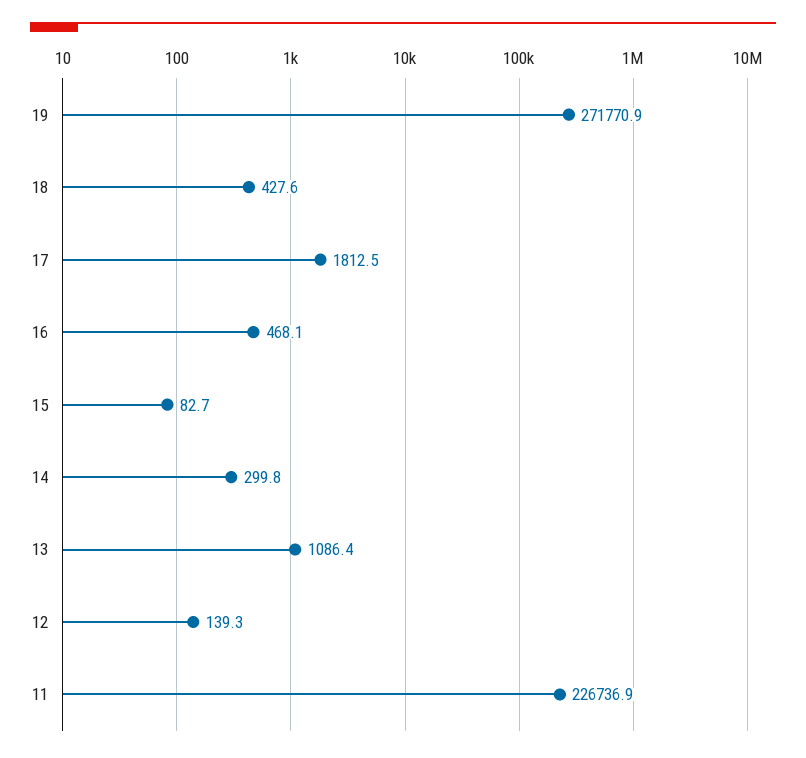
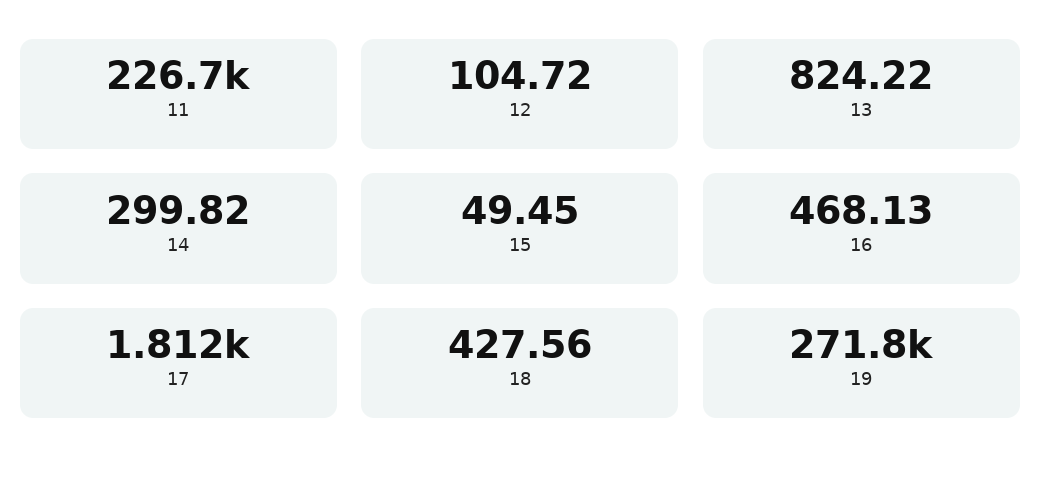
  {
    "19": 271770.9,
    "18": 427.56,
    "17": 1812.5,
    "16": 468.13,
-   "15": 82.7,
+   "15": 49.45,
    "14": 299.82,
-   "13": 1086.4,
+   "13": 824.22,
-   "12": 139.3,
+   "12": 104.72,
    "11": 226736.9
  }

